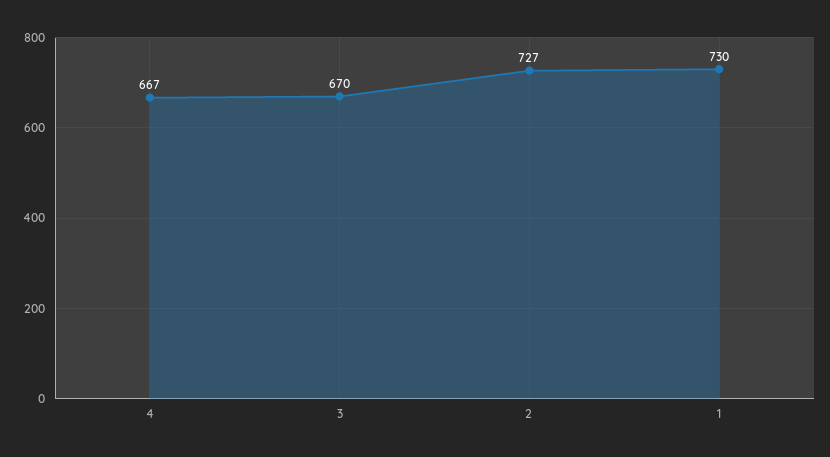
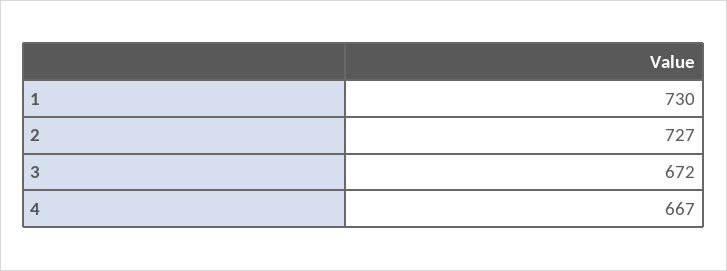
  {
    "4": 667,
-   "3": 670,
+   "3": 672,
    "2": 727,
    "1": 730
  }

